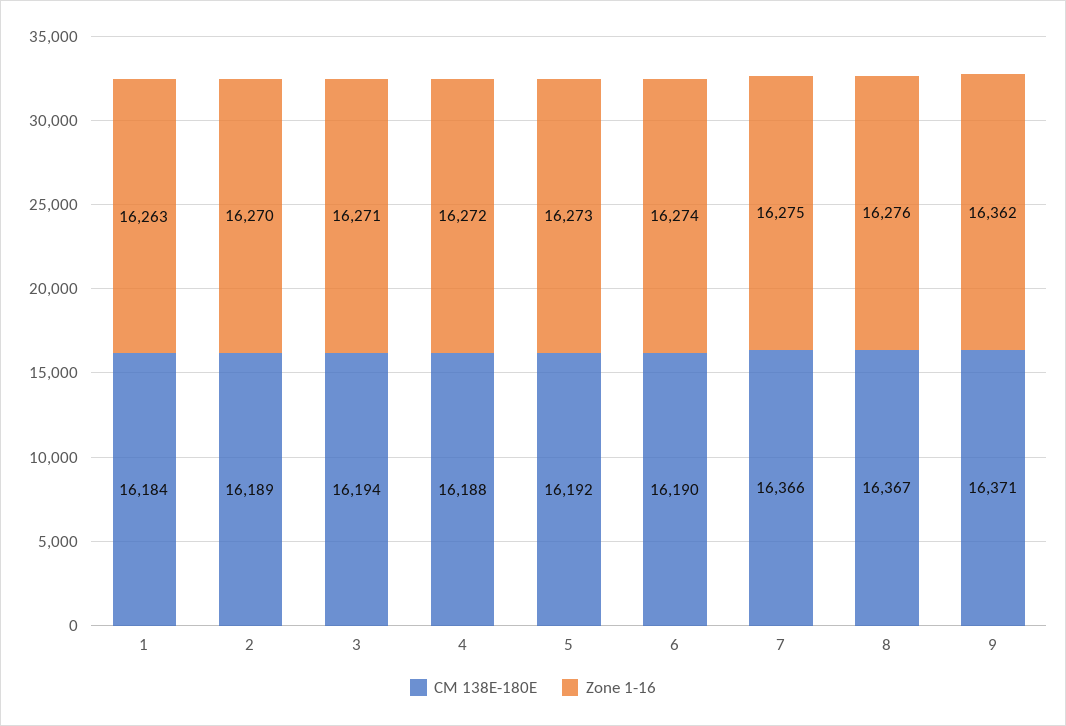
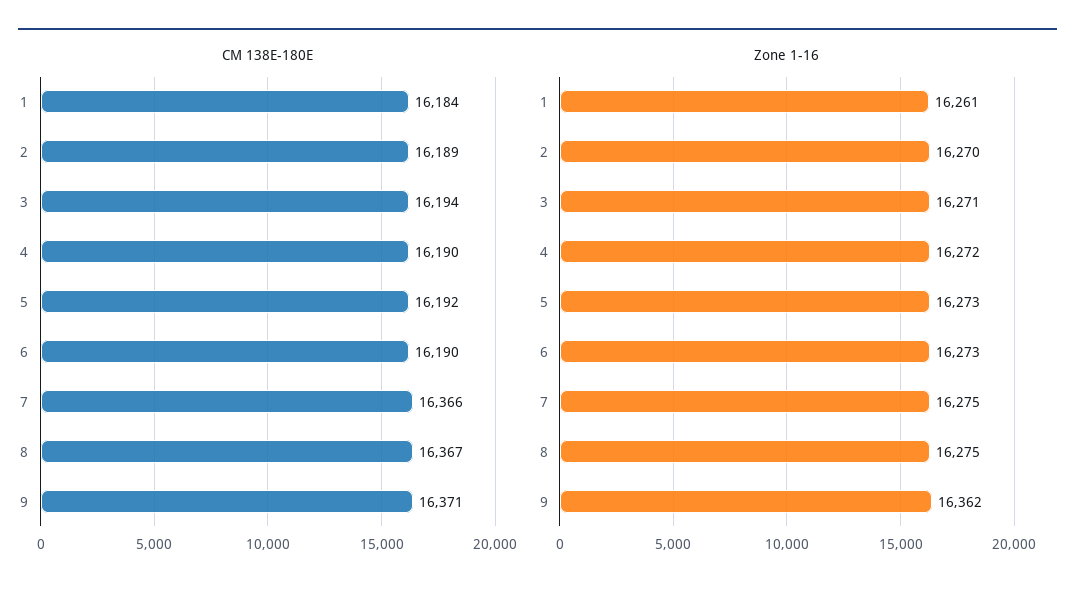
  {
    "CM 138E-180E": {
      "1": 16184,
      "2": 16189,
      "3": 16194,
-     "4": 16188,
+     "4": 16190,
      "5": 16192,
      "6": 16190,
      "7": 16366,
      "8": 16367,
      "9": 16371
    },
    "Zone 1-16": {
-     "1": 16263,
+     "1": 16261,
      "2": 16270,
      "3": 16271,
      "4": 16272,
      "5": 16273,
-     "6": 16274,
+     "6": 16273,
      "7": 16275,
-     "8": 16276,
+     "8": 16275,
      "9": 16362
    }
  }

